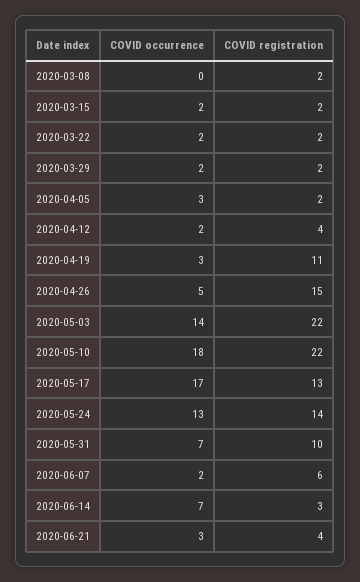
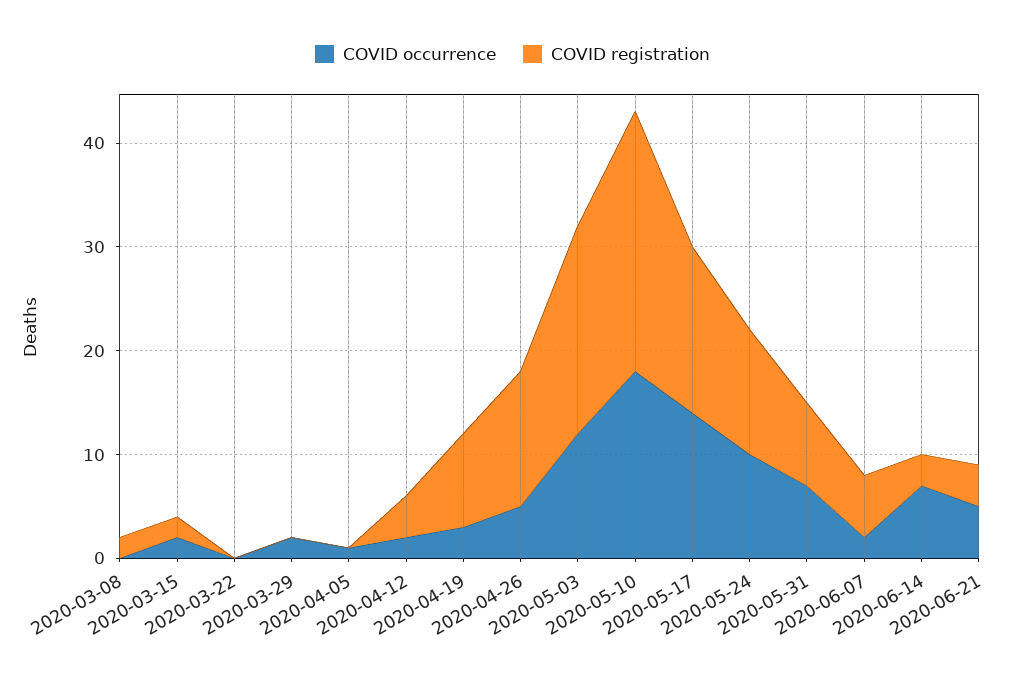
  {
    "COVID occurrence": {
      "2020-03-08": 0,
      "2020-03-15": 2,
-     "2020-03-22": 2,
+     "2020-03-22": 0,
      "2020-03-29": 2,
-     "2020-04-05": 3,
+     "2020-04-05": 1,
      "2020-04-12": 2,
      "2020-04-19": 3,
      "2020-04-26": 5,
-     "2020-05-03": 14,
+     "2020-05-03": 12,
      "2020-05-10": 18,
-     "2020-05-17": 17,
+     "2020-05-17": 14,
-     "2020-05-24": 13,
+     "2020-05-24": 10,
      "2020-05-31": 7,
      "2020-06-07": 2,
      "2020-06-14": 7,
-     "2020-06-21": 3
+     "2020-06-21": 5
    },
    "COVID registration": {
      "2020-03-08": 2,
      "2020-03-15": 2,
-     "2020-03-22": 2,
+     "2020-03-22": 0,
-     "2020-03-29": 2,
+     "2020-03-29": 0,
-     "2020-04-05": 2,
+     "2020-04-05": 0,
      "2020-04-12": 4,
-     "2020-04-19": 11,
+     "2020-04-19": 9,
-     "2020-04-26": 15,
+     "2020-04-26": 13,
-     "2020-05-03": 22,
+     "2020-05-03": 20,
-     "2020-05-10": 22,
+     "2020-05-10": 25,
-     "2020-05-17": 13,
+     "2020-05-17": 16,
-     "2020-05-24": 14,
+     "2020-05-24": 12,
-     "2020-05-31": 10,
+     "2020-05-31": 8,
      "2020-06-07": 6,
      "2020-06-14": 3,
      "2020-06-21": 4
    }
  }

